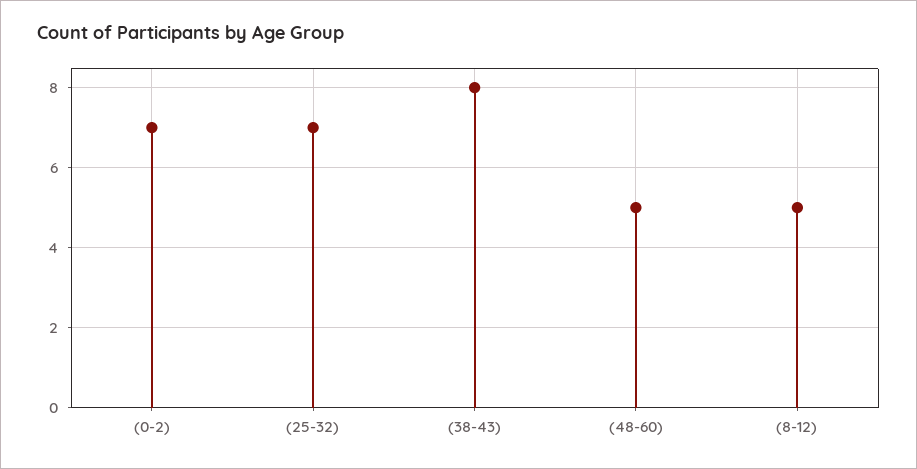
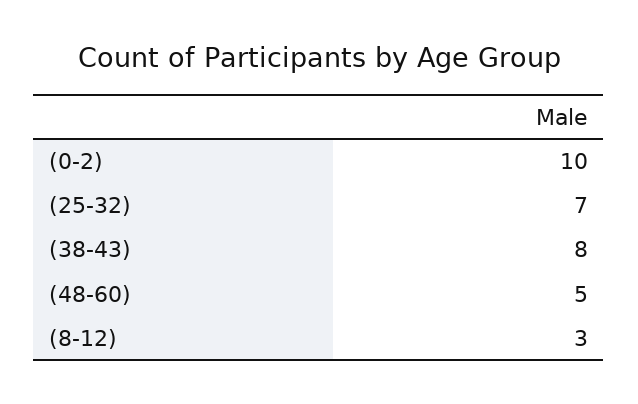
  {
-   "(0-2)": 7,
+   "(0-2)": 10,
    "(25-32)": 7,
    "(38-43)": 8,
    "(48-60)": 5,
-   "(8-12)": 5
+   "(8-12)": 3
  }

